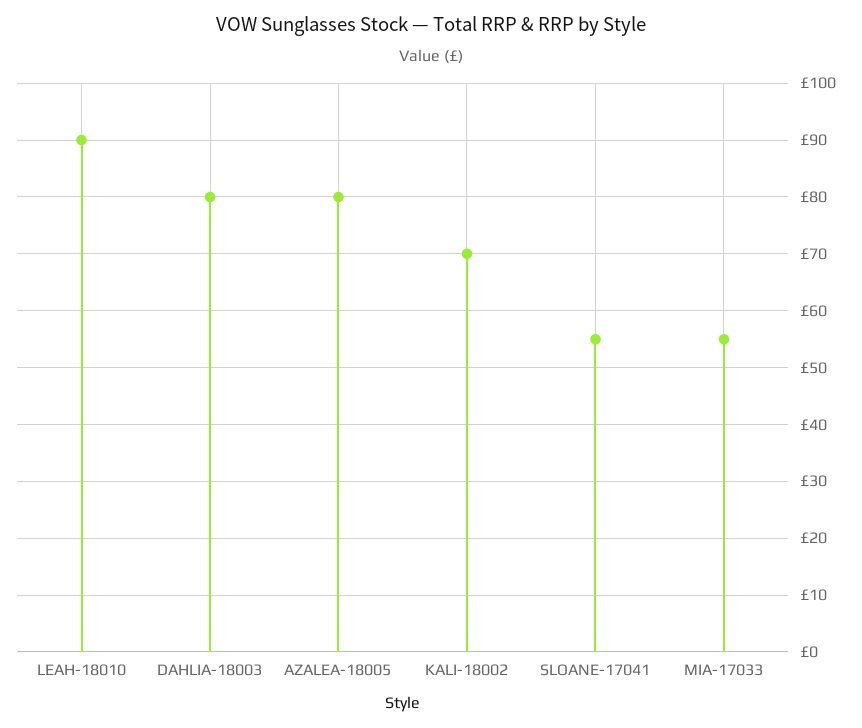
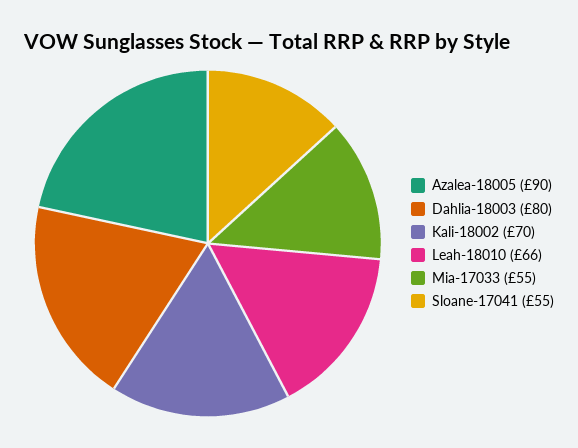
  {
-   "LEAH-18010": 90,
+   "LEAH-18010": 66,
    "DAHLIA-18003": 80,
-   "AZALEA-18005": 80,
+   "AZALEA-18005": 90,
    "KALI-18002": 70,
    "SLOANE-17041": 55,
    "MIA-17033": 55
  }

